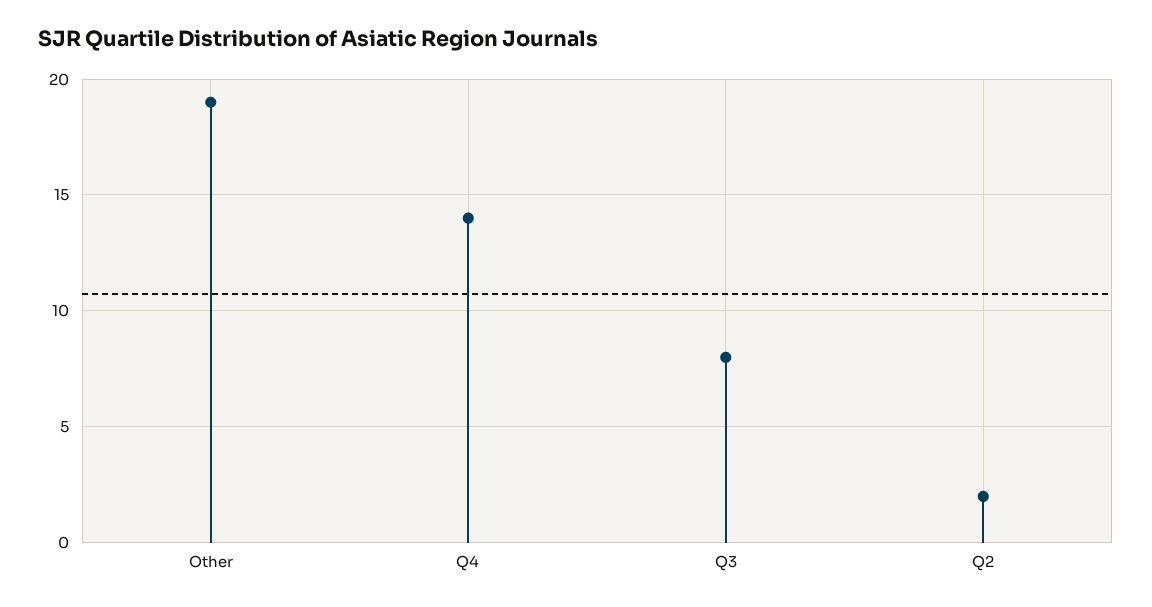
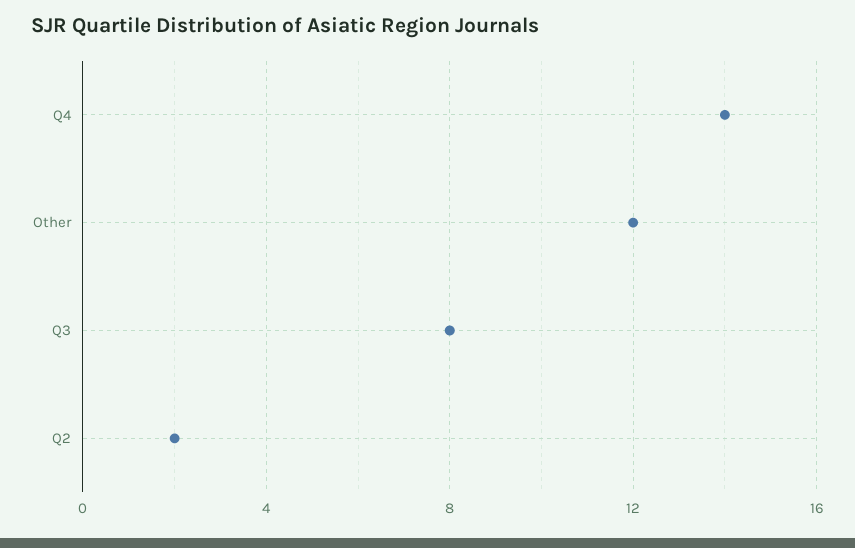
  {
-   "Other": 19,
+   "Other": 12,
    "Q4": 14,
    "Q3": 8,
    "Q2": 2
  }

